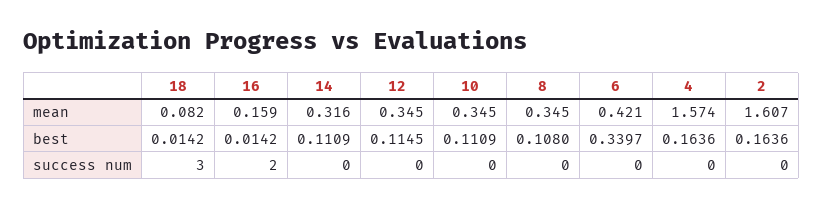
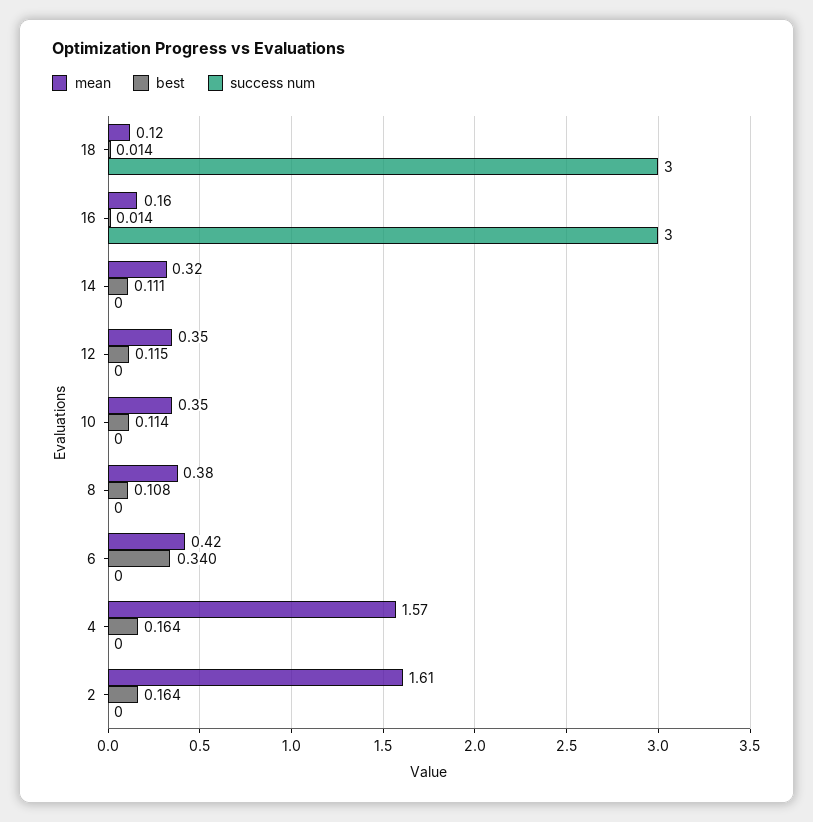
  {
    "mean": {
-     "18": 0.082,
+     "18": 0.12,
      "16": 0.159,
      "14": 0.316,
      "12": 0.345,
      "10": 0.345,
-     "8": 0.345,
+     "8": 0.38,
      "6": 0.421,
      "4": 1.574,
      "2": 1.607
    },
    "best": {
      "18": 0.0142,
      "16": 0.0142,
      "14": 0.1109,
      "12": 0.1145,
-     "10": 0.1109,
+     "10": 0.114,
      "8": 0.108,
      "6": 0.3397,
      "4": 0.1636,
      "2": 0.1636
    },
    "success num": {
      "18": 3,
-     "16": 2,
+     "16": 3,
      "14": 0,
      "12": 0,
      "10": 0,
      "8": 0,
      "6": 0,
      "4": 0,
      "2": 0
    }
  }

